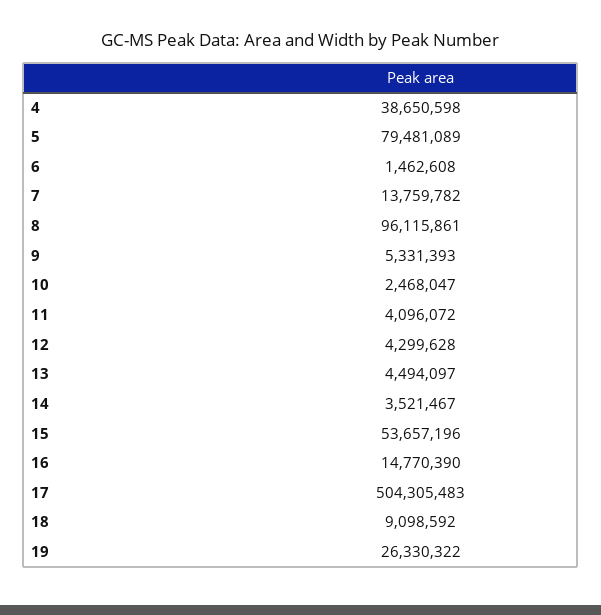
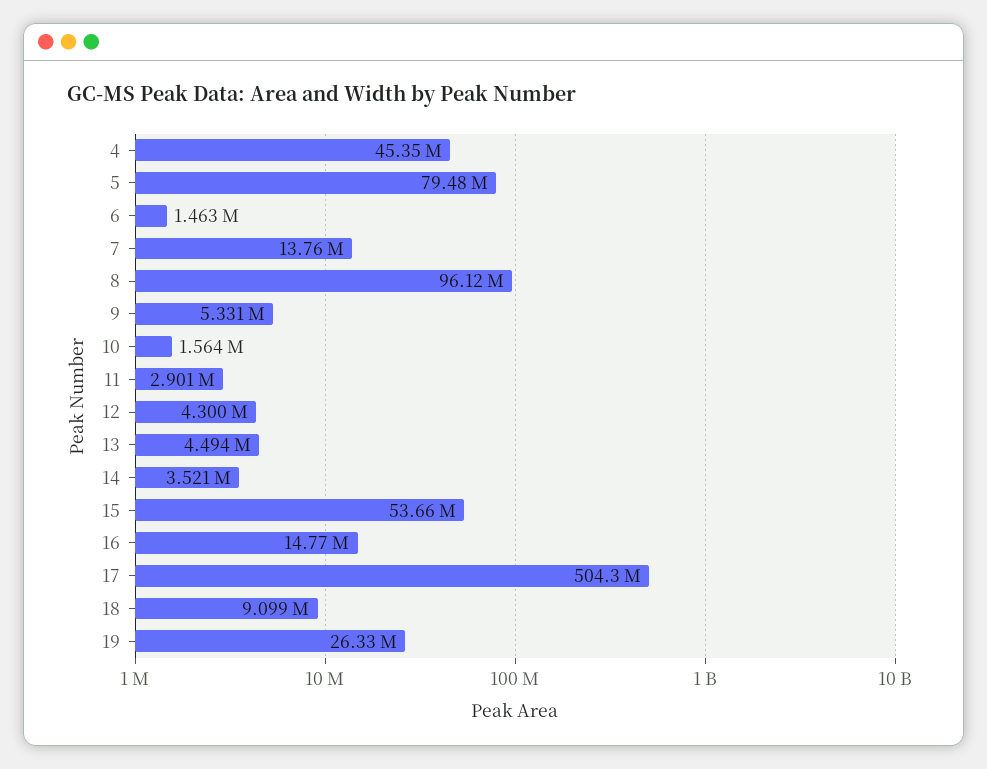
  {
-   "4": 38650598,
+   "4": 45350000,
    "5": 79481089,
    "6": 1462608,
    "7": 13759782,
    "8": 96115861,
    "9": 5331393,
-   "10": 2468047,
+   "10": 1564000,
-   "11": 4096072,
+   "11": 2901000,
    "12": 4299628,
    "13": 4494097,
    "14": 3521467,
    "15": 53657196,
    "16": 14770390,
    "17": 504305483,
    "18": 9098592,
    "19": 26330322
  }

